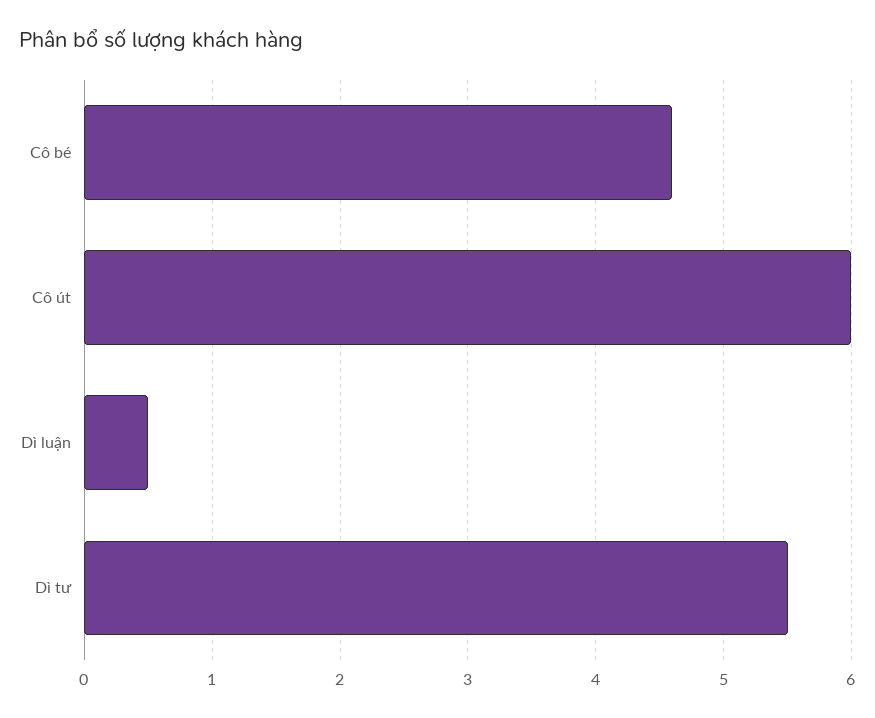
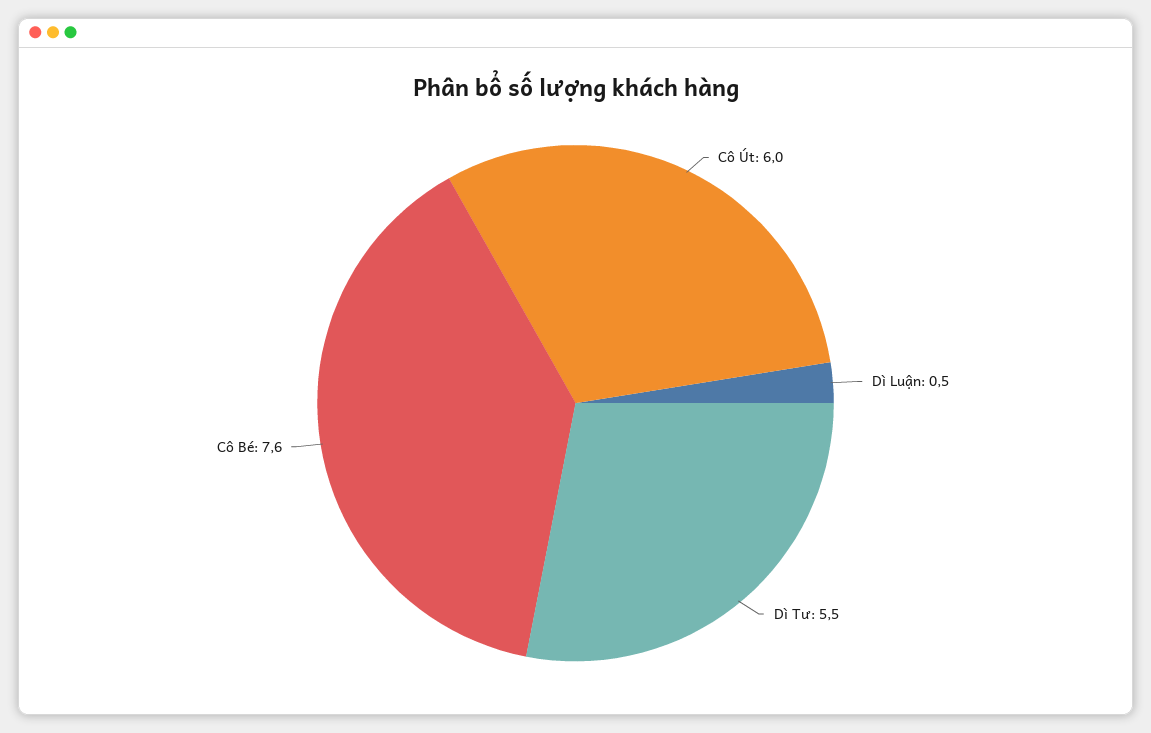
  {
-   "Cô bé": 4.6,
+   "Cô bé": 7.6,
    "Cô út": 6,
    "Dì luận": 0.5,
    "Dì tư": 5.5
  }

